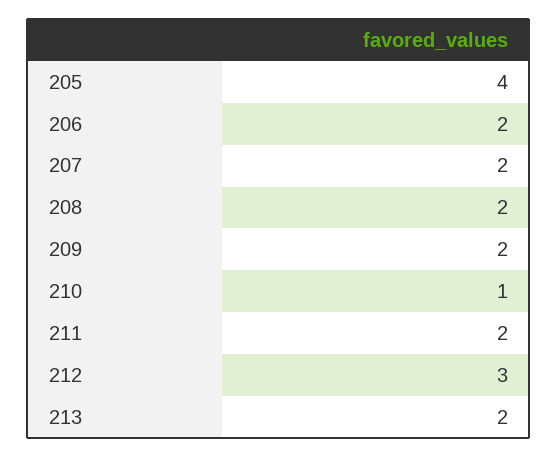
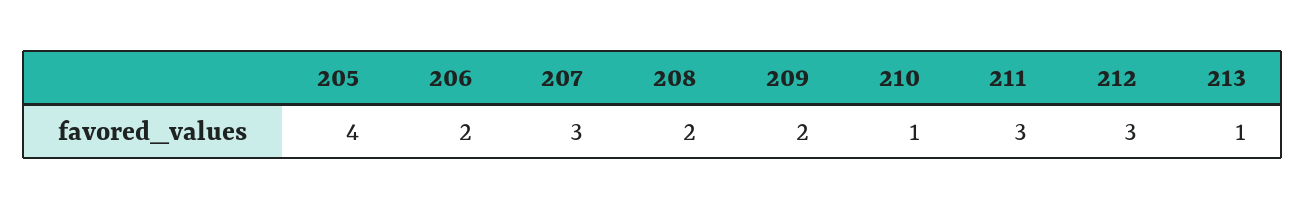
  {
    "205": 4,
    "206": 2,
-   "207": 2,
+   "207": 3,
    "208": 2,
    "209": 2,
    "210": 1,
-   "211": 2,
+   "211": 3,
    "212": 3,
-   "213": 2
+   "213": 1
  }

